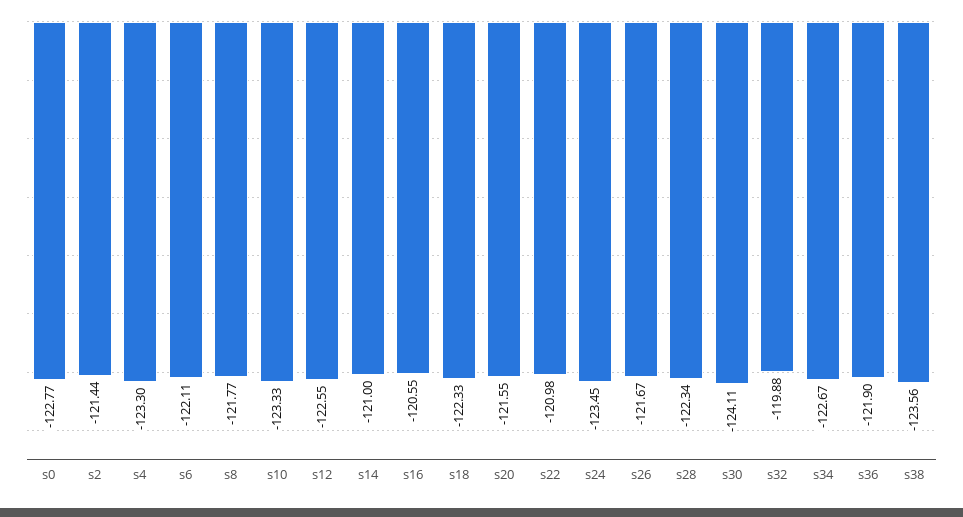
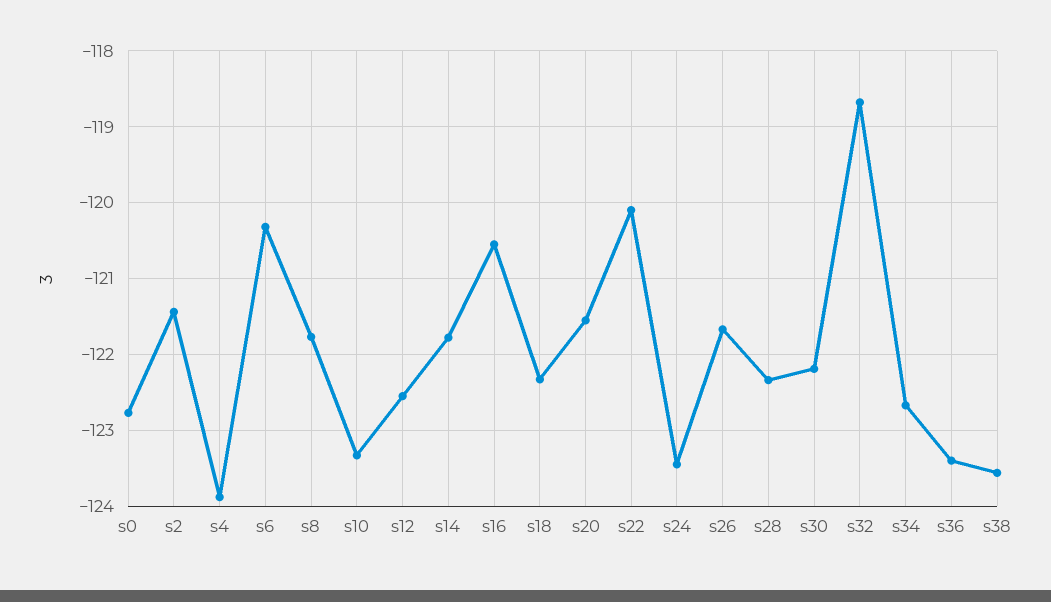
  {
    "s0": -122.77,
    "s2": -121.44,
-   "s4": -123.3,
+   "s4": -123.9,
-   "s6": -122.11,
+   "s6": -120.3,
    "s8": -121.77,
    "s10": -123.33,
    "s12": -122.55,
-   "s14": -121,
+   "s14": -121.8,
    "s16": -120.55,
    "s18": -122.33,
    "s20": -121.55,
-   "s22": -120.98,
+   "s22": -120.1,
    "s24": -123.45,
    "s26": -121.67,
    "s28": -122.34,
-   "s30": -124.11,
+   "s30": -122.2,
-   "s32": -119.88,
+   "s32": -118.7,
    "s34": -122.67,
-   "s36": -121.9,
+   "s36": -123.4,
    "s38": -123.56
  }

